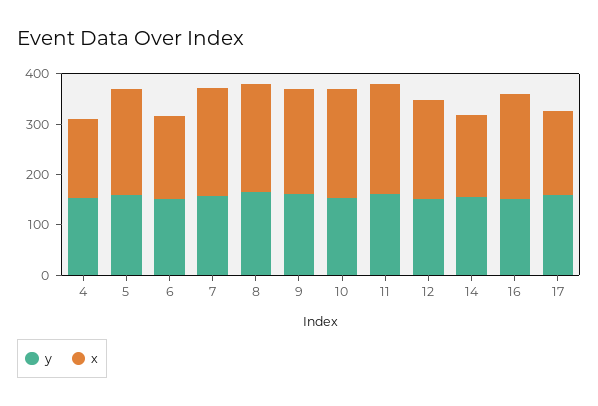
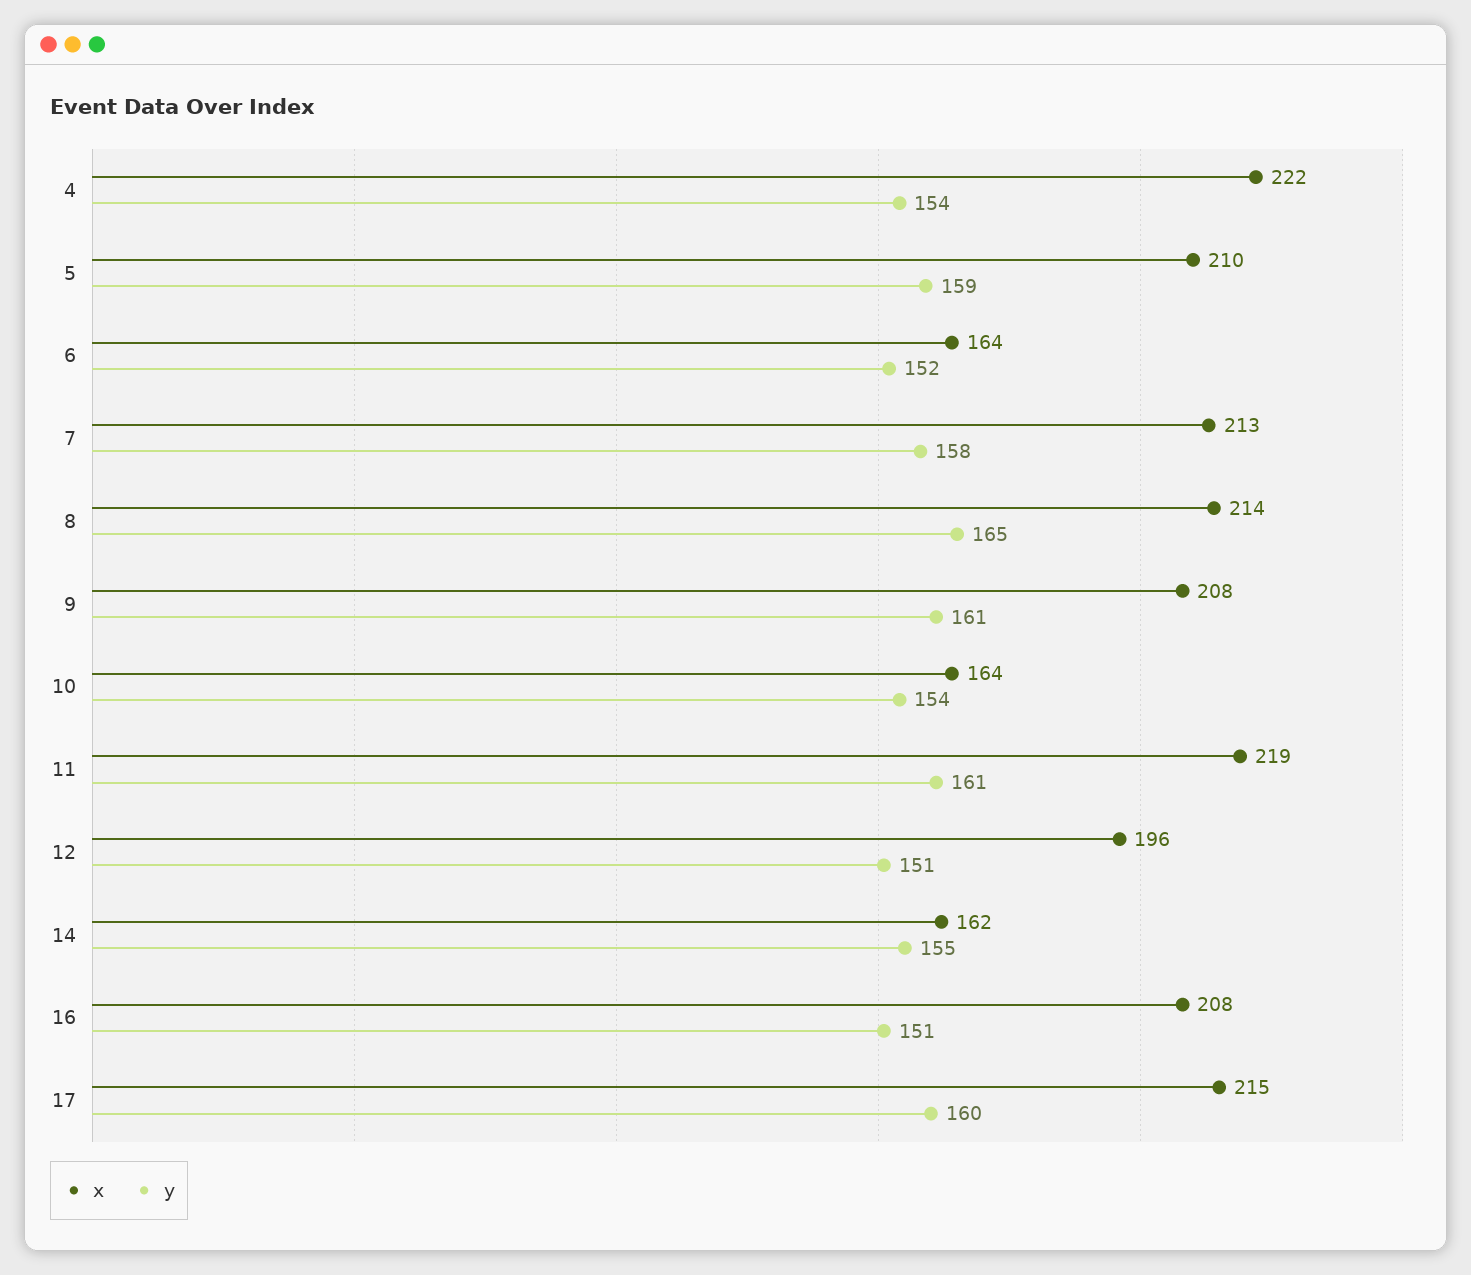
  {
    "y": {
      "4": 154,
      "5": 159,
      "6": 152,
      "7": 158,
      "8": 165,
      "9": 161,
      "10": 154,
      "11": 161,
      "12": 151,
      "14": 155,
      "16": 151,
      "17": 160
    },
    "x": {
-     "4": 160,
+     "4": 222,
      "5": 210,
      "6": 164,
      "7": 213,
      "8": 214,
      "9": 208,
-     "10": 220,
+     "10": 164,
      "11": 219,
      "12": 196,
      "14": 162,
      "16": 208,
-     "17": 160
+     "17": 215
    }
  }

